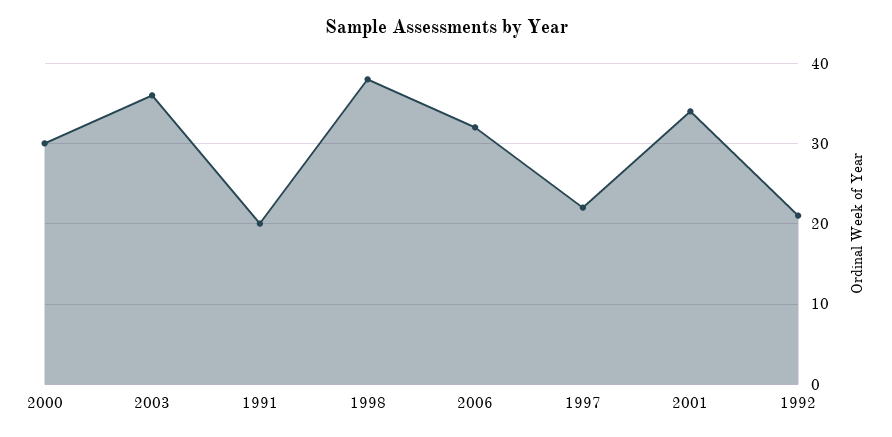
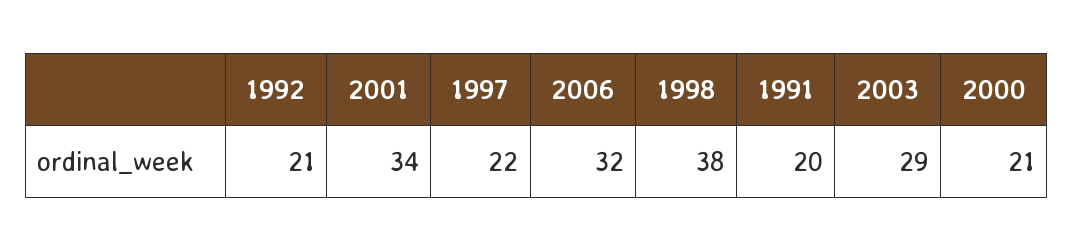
  {
-   "2000": 30,
+   "2000": 21,
-   "2003": 36,
+   "2003": 29,
    "1991": 20,
    "1998": 38,
    "2006": 32,
    "1997": 22,
    "2001": 34,
    "1992": 21
  }

